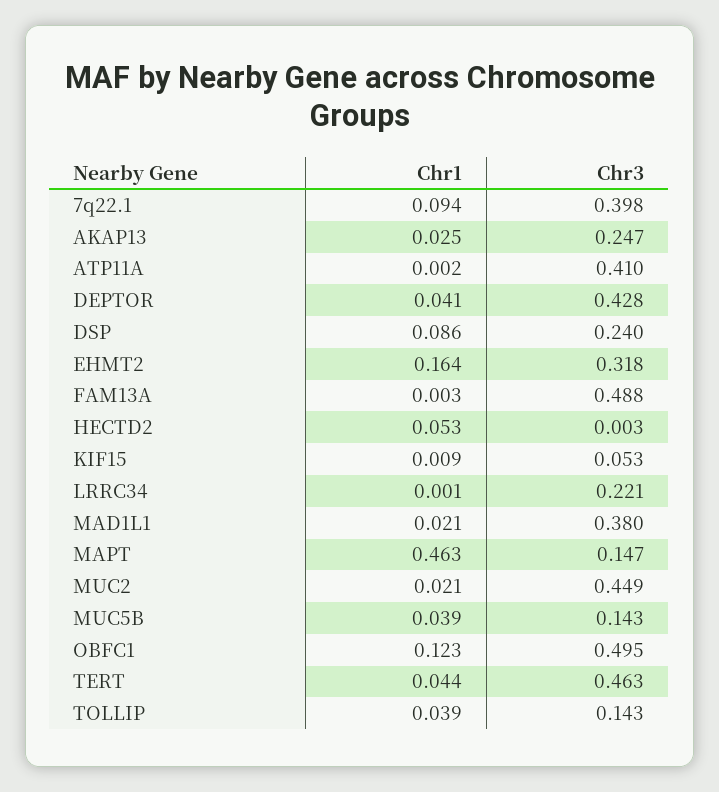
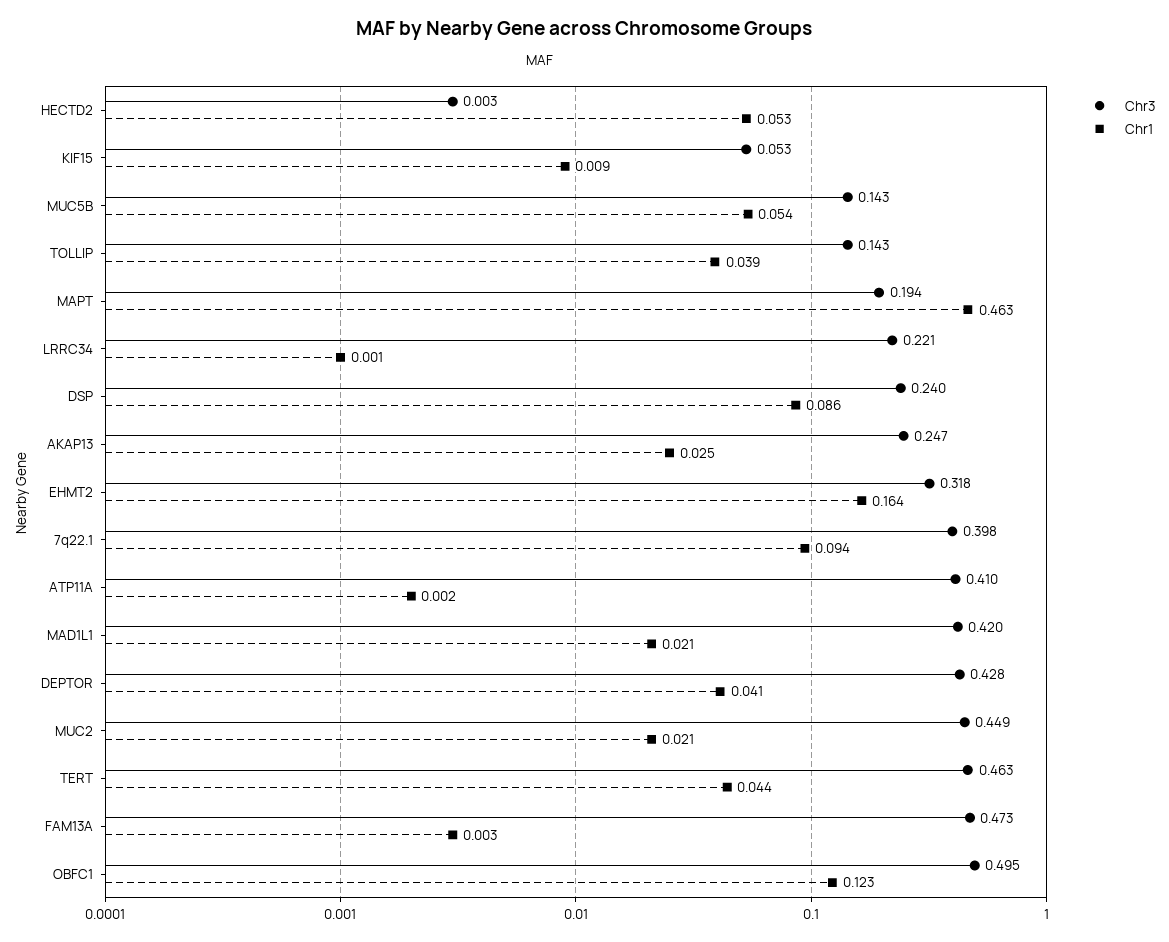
  {
    "Chr1": {
      "7q22.1": 0.094,
      "AKAP13": 0.025,
      "ATP11A": 0.002,
      "DEPTOR": 0.041,
      "DSP": 0.086,
      "EHMT2": 0.164,
      "FAM13A": 0.003,
      "HECTD2": 0.053,
      "KIF15": 0.009,
      "LRRC34": 0.001,
      "MAD1L1": 0.021,
      "MAPT": 0.463,
      "MUC2": 0.021,
-     "MUC5B": 0.039,
+     "MUC5B": 0.054,
      "OBFC1": 0.123,
      "TERT": 0.044,
      "TOLLIP": 0.039
    },
    "Chr3": {
      "7q22.1": 0.398,
      "AKAP13": 0.247,
      "ATP11A": 0.41,
      "DEPTOR": 0.428,
      "DSP": 0.24,
      "EHMT2": 0.318,
-     "FAM13A": 0.488,
+     "FAM13A": 0.473,
      "HECTD2": 0.003,
      "KIF15": 0.053,
      "LRRC34": 0.221,
-     "MAD1L1": 0.38,
+     "MAD1L1": 0.42,
-     "MAPT": 0.147,
+     "MAPT": 0.194,
      "MUC2": 0.449,
      "MUC5B": 0.143,
      "OBFC1": 0.495,
      "TERT": 0.463,
      "TOLLIP": 0.143
    }
  }

